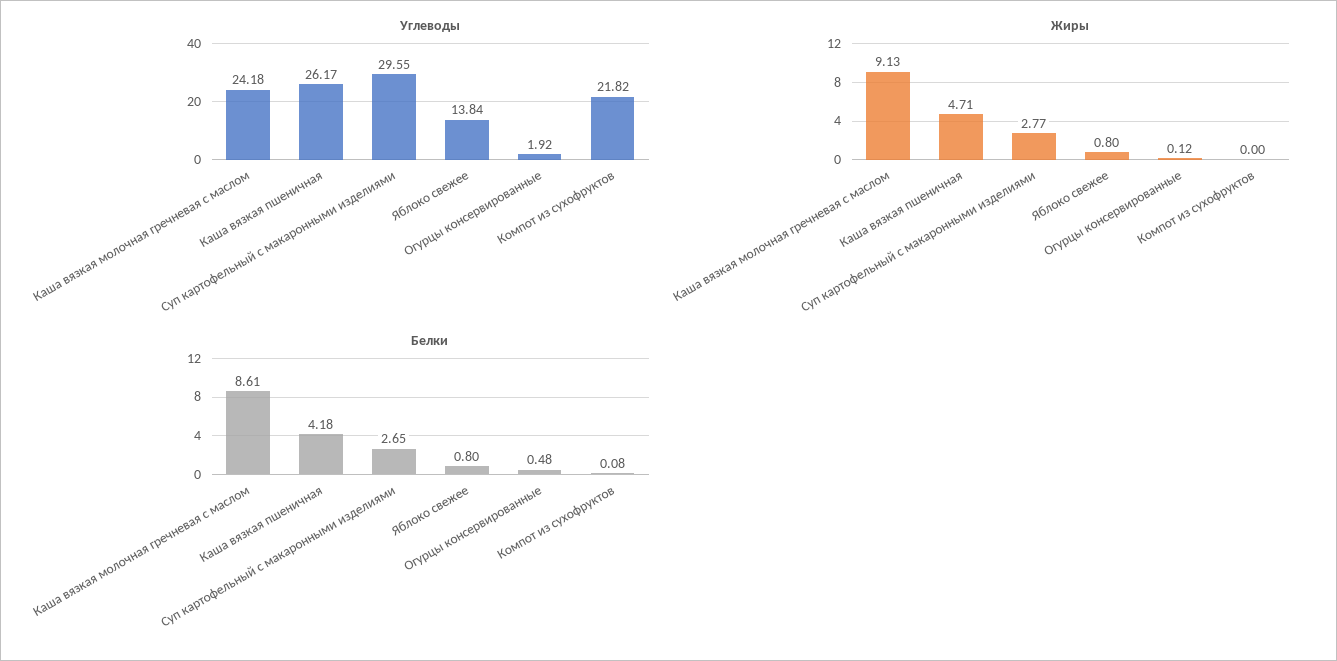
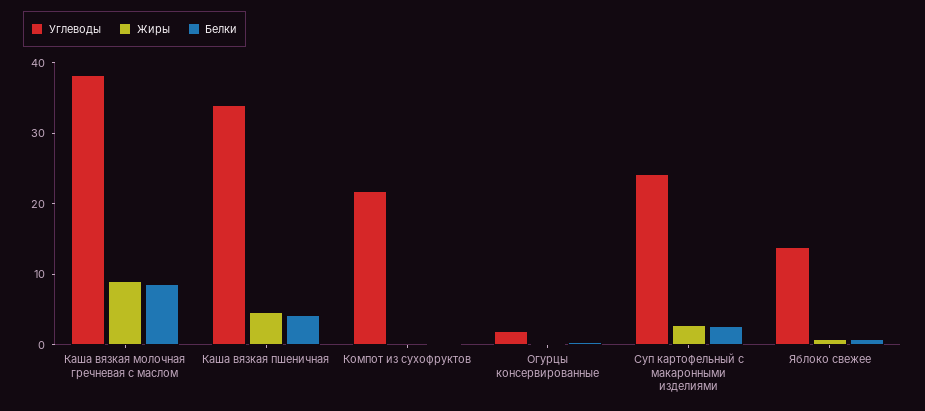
  {
    "Углеводы": {
-     "Каша вязкая молочная гречневая с маслом": 24.18,
+     "Каша вязкая молочная гречневая с маслом": 38,
-     "Каша вязкая пшеничная": 26.17,
+     "Каша вязкая пшеничная": 34,
-     "Суп картофельный с макаронными изделиями": 29.55,
+     "Суп картофельный с макаронными изделиями": 24,
      "Яблоко свежее": 13.84,
      "Огурцы консервированные": 1.92,
      "Компот из сухофруктов": 21.82
    },
    "Жиры": {
      "Каша вязкая молочная гречневая с маслом": 9.13,
      "Каша вязкая пшеничная": 4.71,
      "Суп картофельный с макаронными изделиями": 2.77,
      "Яблоко свежее": 0.8,
      "Огурцы консервированные": 0.12,
      "Компот из сухофруктов": 0
    },
    "Белки": {
      "Каша вязкая молочная гречневая с маслом": 8.61,
      "Каша вязкая пшеничная": 4.18,
      "Суп картофельный с макаронными изделиями": 2.65,
      "Яблоко свежее": 0.8,
      "Огурцы консервированные": 0.48,
      "Компот из сухофруктов": 0.08
    }
  }

